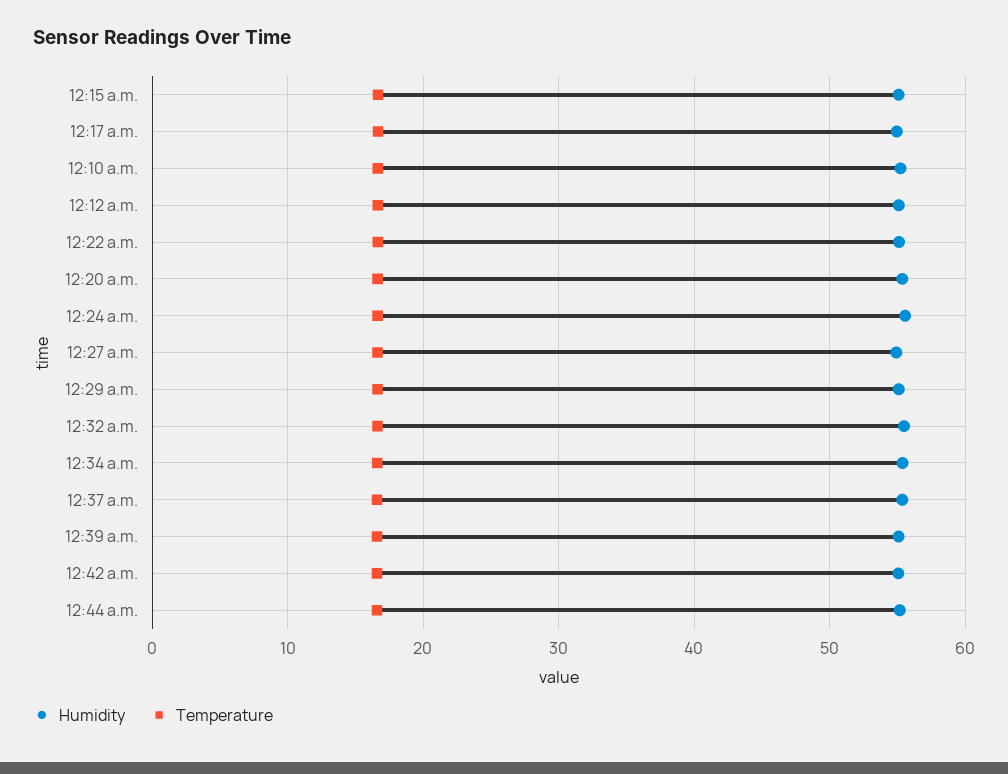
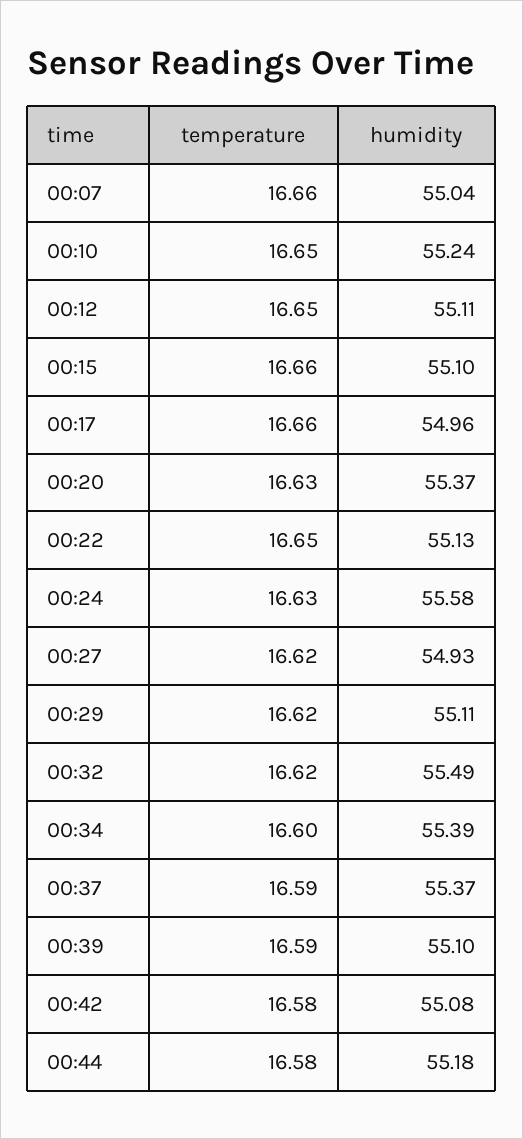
  {
    "Humidity": {
      "12:15 a.m.": 55.1,
      "12:17 a.m.": 54.96,
      "12:10 a.m.": 55.24,
      "12:12 a.m.": 55.11,
      "12:22 a.m.": 55.13,
      "12:20 a.m.": 55.37,
      "12:24 a.m.": 55.58,
      "12:27 a.m.": 54.93,
      "12:29 a.m.": 55.11,
      "12:32 a.m.": 55.49,
      "12:34 a.m.": 55.39,
      "12:37 a.m.": 55.37,
      "12:39 a.m.": 55.1,
      "12:42 a.m.": 55.08,
-     "12:44 a.m.": 55.18
+     "12:44 a.m.": 55.18,
+     "00:07": 55.04
    },
    "Temperature": {
      "12:15 a.m.": 16.66,
      "12:17 a.m.": 16.66,
      "12:10 a.m.": 16.65,
      "12:12 a.m.": 16.65,
      "12:22 a.m.": 16.65,
      "12:20 a.m.": 16.63,
      "12:24 a.m.": 16.63,
      "12:27 a.m.": 16.62,
      "12:29 a.m.": 16.62,
      "12:32 a.m.": 16.62,
      "12:34 a.m.": 16.6,
      "12:37 a.m.": 16.59,
      "12:39 a.m.": 16.59,
      "12:42 a.m.": 16.58,
-     "12:44 a.m.": 16.58
+     "12:44 a.m.": 16.58,
+     "00:07": 16.66
    }
  }

